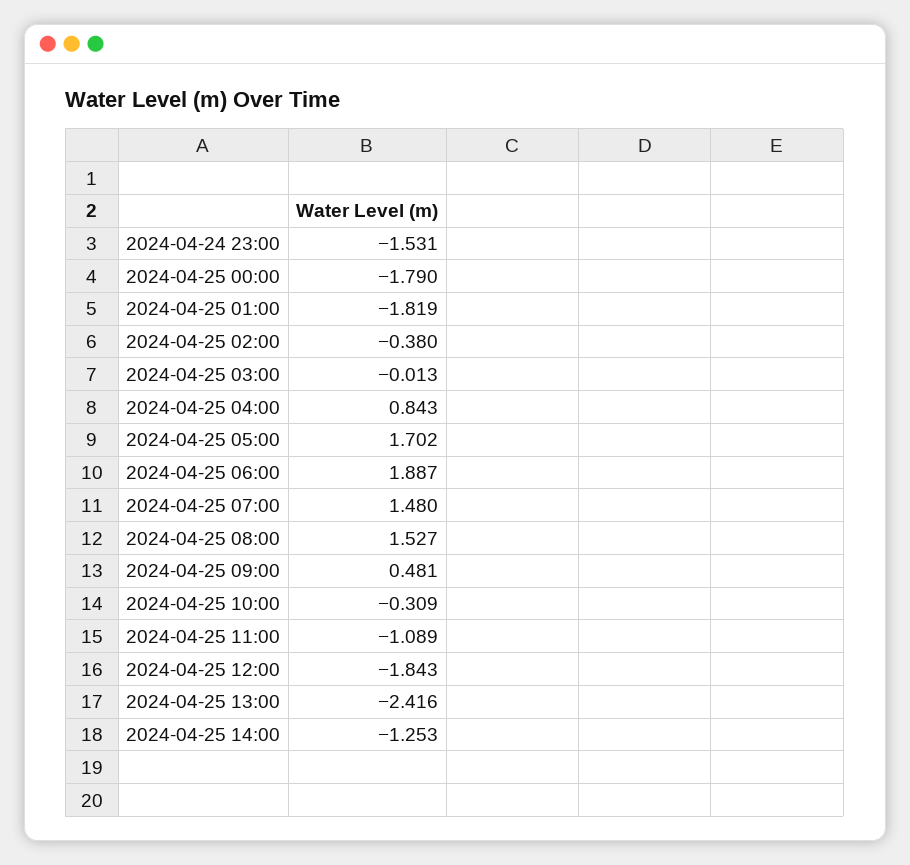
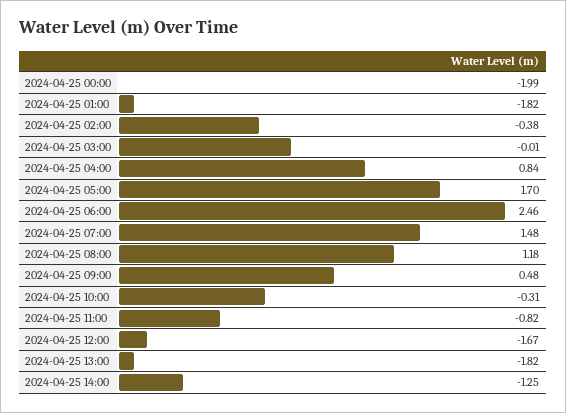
  {
-   "2024-04-24 23:00": -1.531,
-   "2024-04-25 00:00": -1.79,
+   "2024-04-25 00:00": -1.99,
    "2024-04-25 01:00": -1.819,
    "2024-04-25 02:00": -0.38,
    "2024-04-25 03:00": -0.013,
    "2024-04-25 04:00": 0.843,
    "2024-04-25 05:00": 1.702,
-   "2024-04-25 06:00": 1.887,
+   "2024-04-25 06:00": 2.46,
    "2024-04-25 07:00": 1.48,
-   "2024-04-25 08:00": 1.527,
+   "2024-04-25 08:00": 1.18,
    "2024-04-25 09:00": 0.481,
    "2024-04-25 10:00": -0.309,
-   "2024-04-25 11:00": -1.089,
+   "2024-04-25 11:00": -0.82,
-   "2024-04-25 12:00": -1.843,
+   "2024-04-25 12:00": -1.67,
-   "2024-04-25 13:00": -2.416,
+   "2024-04-25 13:00": -1.82,
    "2024-04-25 14:00": -1.253
  }

